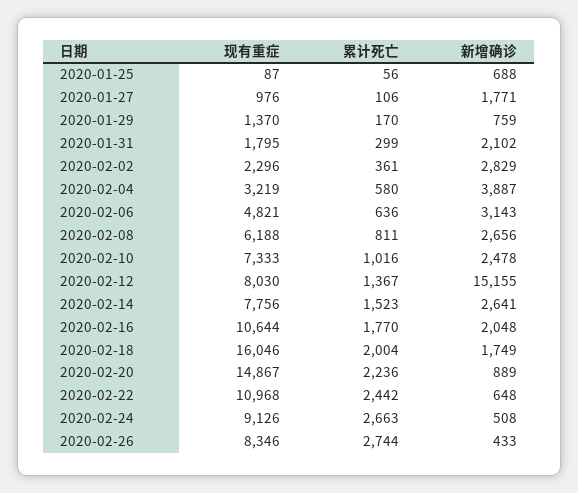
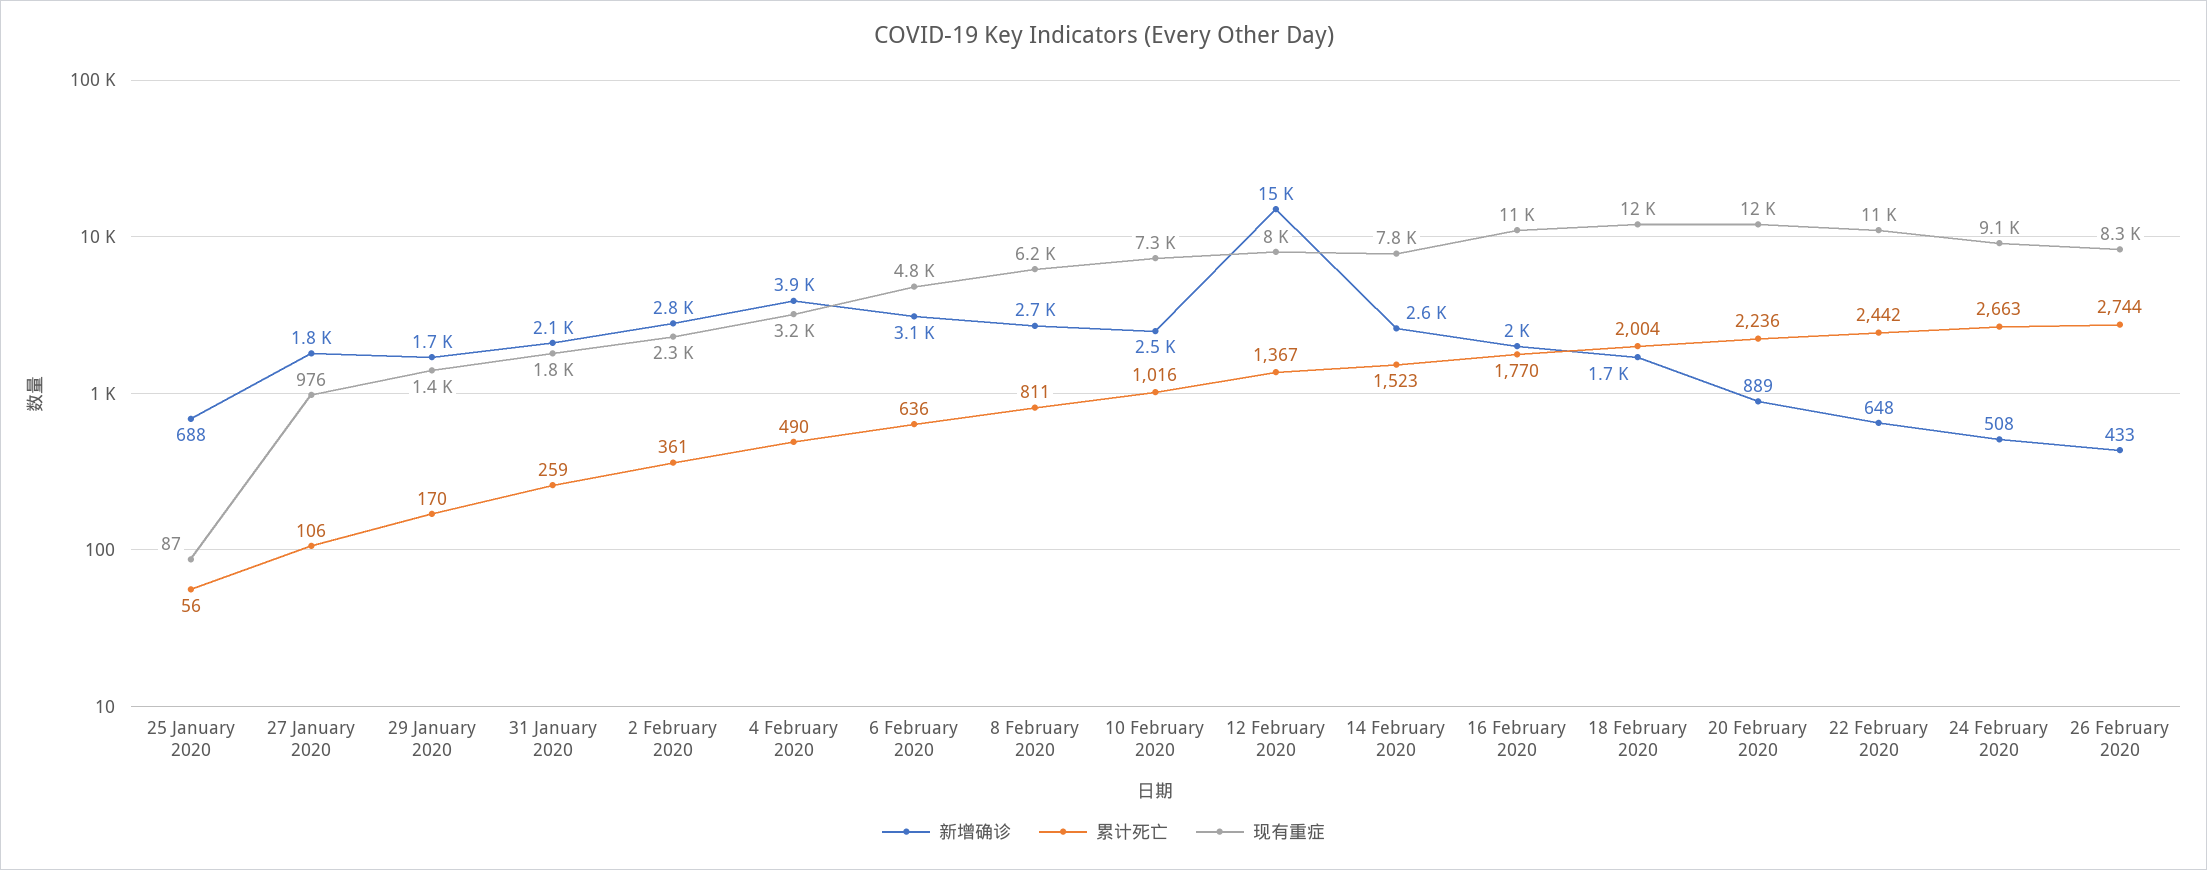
  {
    "现有重症": {
      "2020-01-25": 87,
      "2020-01-27": 976,
      "2020-01-29": 1370,
      "2020-01-31": 1795,
      "2020-02-02": 2296,
      "2020-02-04": 3219,
      "2020-02-06": 4821,
      "2020-02-08": 6188,
      "2020-02-10": 7333,
      "2020-02-12": 8030,
      "2020-02-14": 7756,
      "2020-02-16": 10644,
-     "2020-02-18": 16046,
+     "2020-02-18": 12000,
-     "2020-02-20": 14867,
+     "2020-02-20": 12000,
      "2020-02-22": 10968,
      "2020-02-24": 9126,
      "2020-02-26": 8346
    },
    "累计死亡": {
      "2020-01-25": 56,
      "2020-01-27": 106,
      "2020-01-29": 170,
-     "2020-01-31": 299,
+     "2020-01-31": 259,
      "2020-02-02": 361,
-     "2020-02-04": 580,
+     "2020-02-04": 490,
      "2020-02-06": 636,
      "2020-02-08": 811,
      "2020-02-10": 1016,
      "2020-02-12": 1367,
      "2020-02-14": 1523,
      "2020-02-16": 1770,
      "2020-02-18": 2004,
      "2020-02-20": 2236,
      "2020-02-22": 2442,
      "2020-02-24": 2663,
      "2020-02-26": 2744
    },
    "新增确诊": {
      "2020-01-25": 688,
      "2020-01-27": 1771,
-     "2020-01-29": 759,
+     "2020-01-29": 1700,
      "2020-01-31": 2102,
      "2020-02-02": 2829,
      "2020-02-04": 3887,
      "2020-02-06": 3143,
      "2020-02-08": 2656,
      "2020-02-10": 2478,
      "2020-02-12": 15155,
      "2020-02-14": 2641,
      "2020-02-16": 2048,
      "2020-02-18": 1749,
      "2020-02-20": 889,
      "2020-02-22": 648,
      "2020-02-24": 508,
      "2020-02-26": 433
    }
  }

